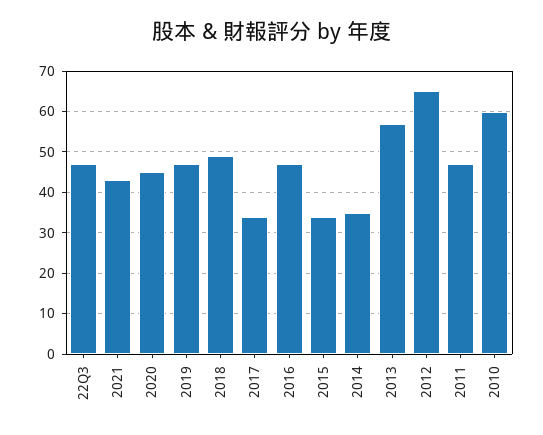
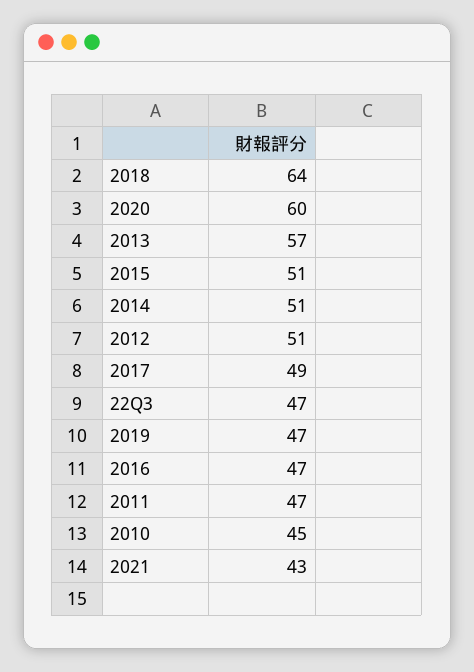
  {
    "22Q3": 47,
    "2021": 43,
-   "2020": 45,
+   "2020": 60,
    "2019": 47,
-   "2018": 50,
+   "2018": 64,
-   "2017": 35,
+   "2017": 49,
    "2016": 47,
-   "2015": 35,
+   "2015": 51,
-   "2014": 35,
+   "2014": 51,
    "2013": 57,
-   "2012": 65,
+   "2012": 51,
    "2011": 47,
-   "2010": 60
+   "2010": 45
  }

